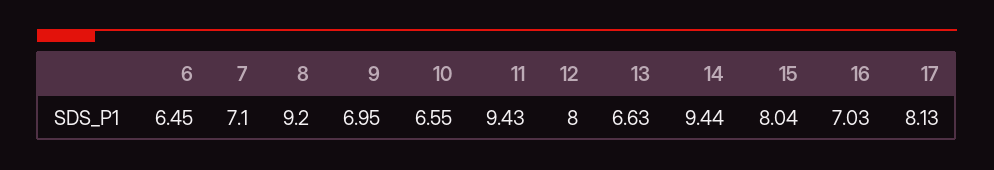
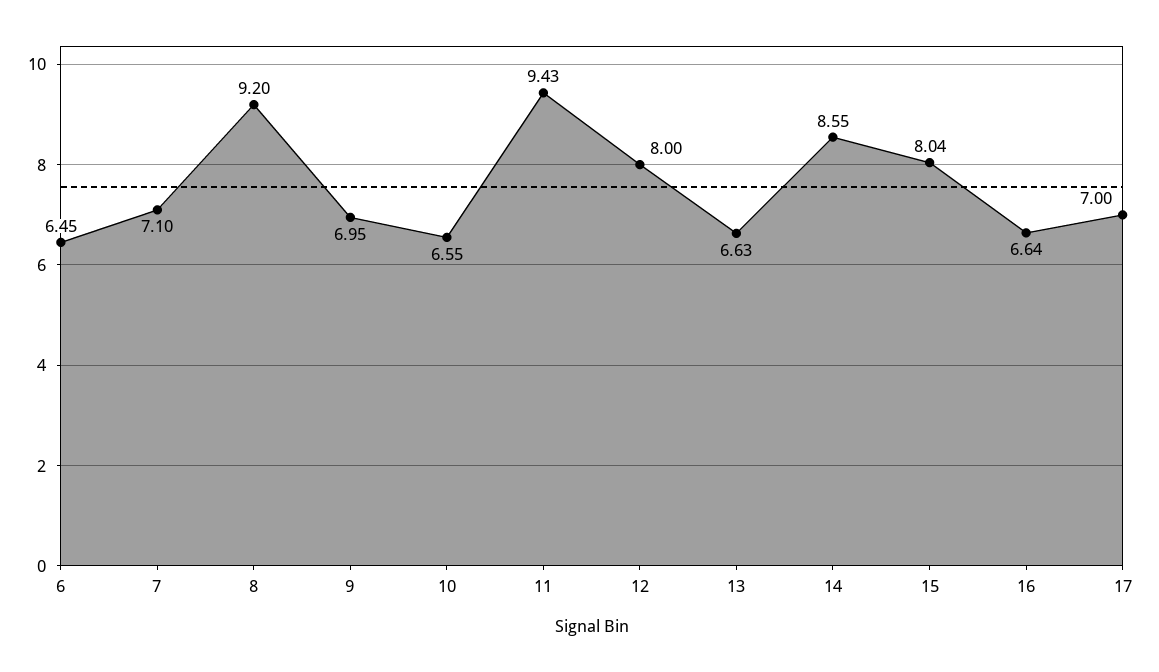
  {
    "6": 6.45,
    "7": 7.1,
    "8": 9.2,
    "9": 6.95,
    "10": 6.55,
    "11": 9.43,
    "12": 8,
    "13": 6.63,
-   "14": 9.44,
+   "14": 8.55,
    "15": 8.04,
-   "16": 7.03,
+   "16": 6.64,
-   "17": 8.13
+   "17": 7
  }

